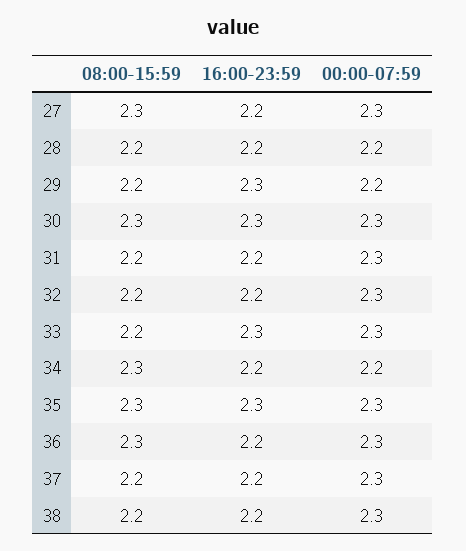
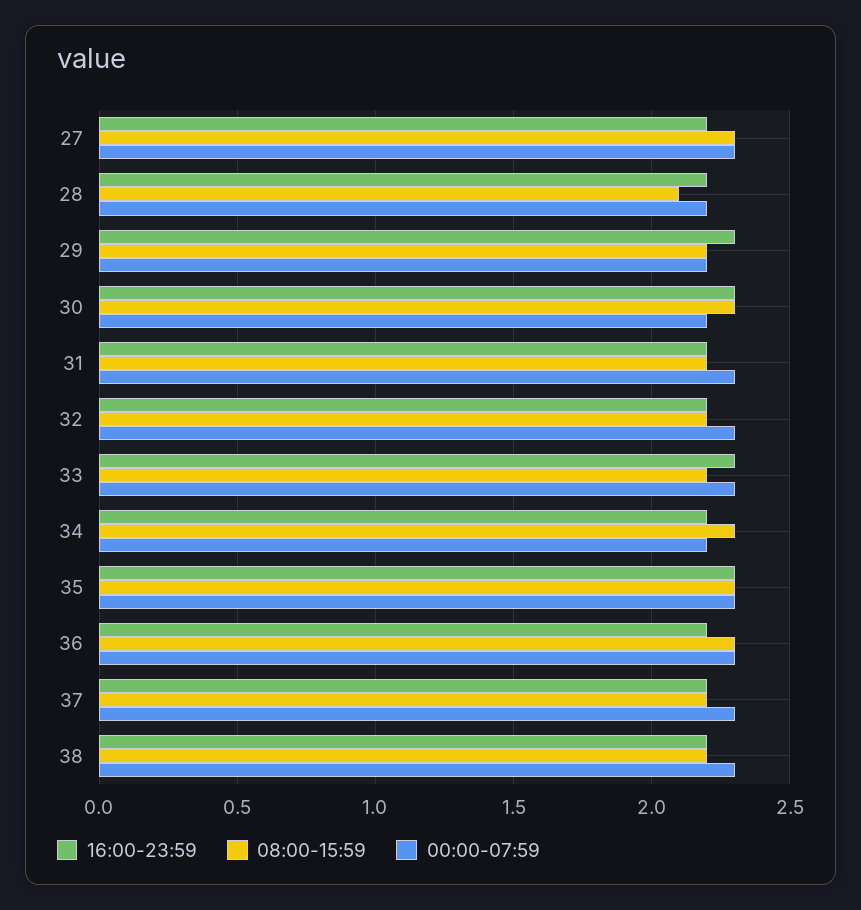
  {
    "08:00-15:59": {
      "27": 2.3,
-     "28": 2.2,
+     "28": 2.1,
      "29": 2.2,
      "30": 2.3,
      "31": 2.2,
      "32": 2.2,
      "33": 2.2,
      "34": 2.3,
      "35": 2.3,
      "36": 2.3,
      "37": 2.2,
      "38": 2.2
    },
    "16:00-23:59": {
      "27": 2.2,
      "28": 2.2,
      "29": 2.3,
      "30": 2.3,
      "31": 2.2,
      "32": 2.2,
      "33": 2.3,
      "34": 2.2,
      "35": 2.3,
      "36": 2.2,
      "37": 2.2,
      "38": 2.2
    },
    "00:00-07:59": {
      "27": 2.3,
      "28": 2.2,
      "29": 2.2,
-     "30": 2.3,
+     "30": 2.2,
      "31": 2.3,
      "32": 2.3,
      "33": 2.3,
      "34": 2.2,
      "35": 2.3,
      "36": 2.3,
      "37": 2.3,
      "38": 2.3
    }
  }

